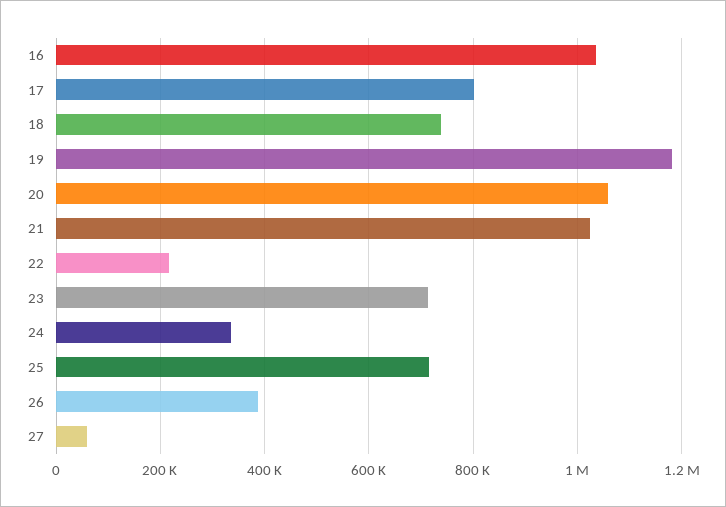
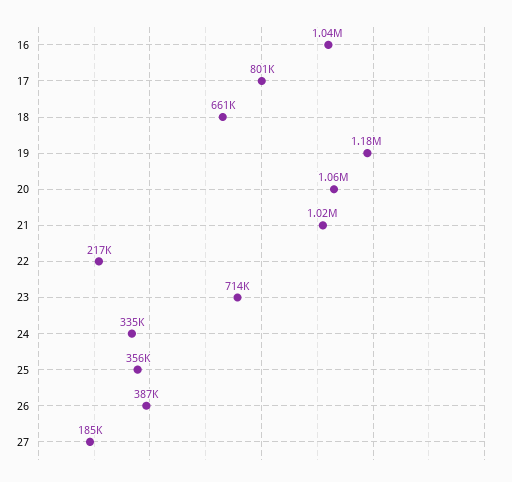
  {
    "16": 1040000,
    "17": 801000,
-   "18": 740000,
+   "18": 661000,
    "19": 1180000,
    "20": 1060000,
    "21": 1020000,
    "22": 217000,
    "23": 714000,
    "24": 335000,
-   "25": 720000,
+   "25": 356000,
    "26": 387000,
-   "27": 60000
+   "27": 185000
  }

